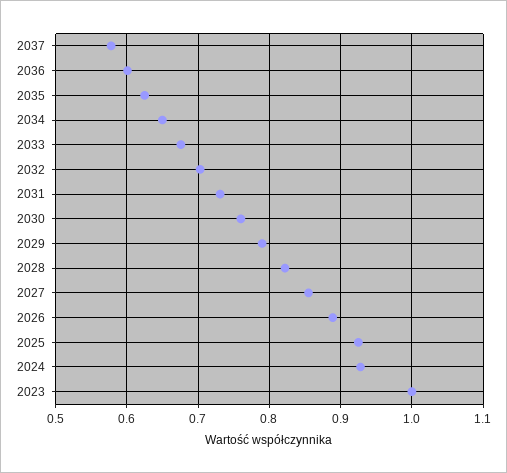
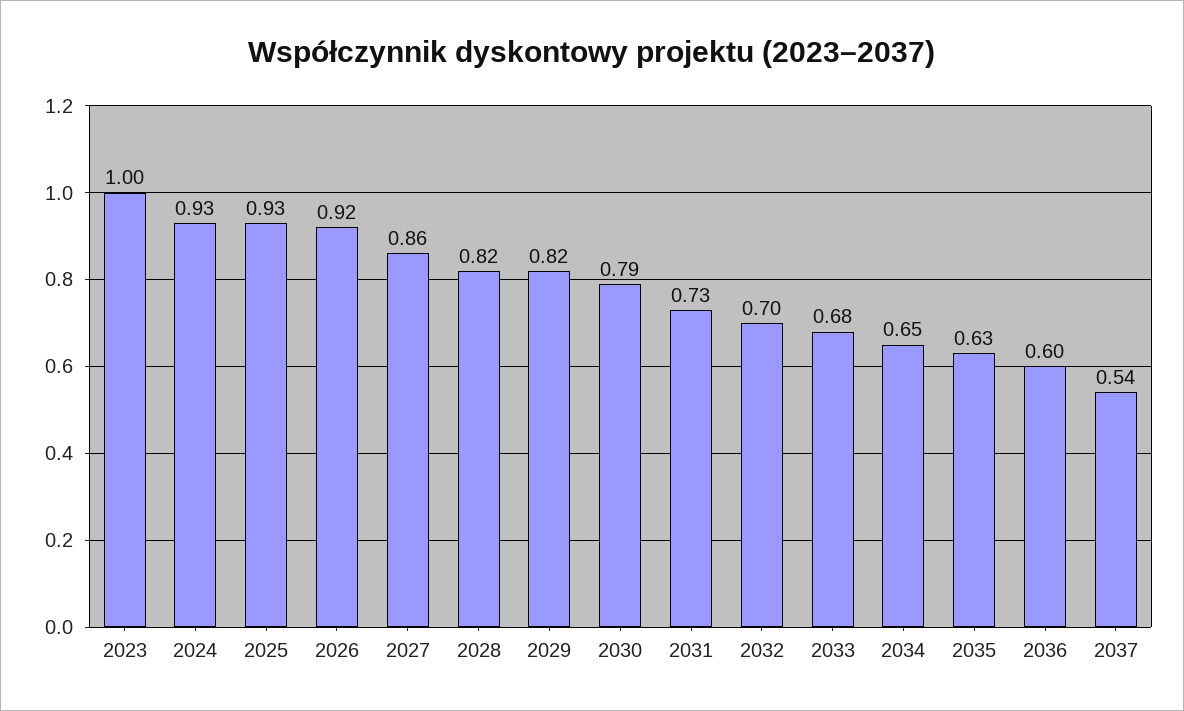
  {
-   "2037": 0.58,
+   "2037": 0.54,
    "2036": 0.6,
    "2035": 0.63,
    "2034": 0.65,
    "2033": 0.68,
    "2032": 0.7,
    "2031": 0.73,
-   "2030": 0.76,
+   "2030": 0.79,
-   "2029": 0.79,
+   "2029": 0.82,
    "2028": 0.82,
    "2027": 0.86,
-   "2026": 0.89,
+   "2026": 0.92,
    "2025": 0.93,
    "2024": 0.93,
    "2023": 1
  }

